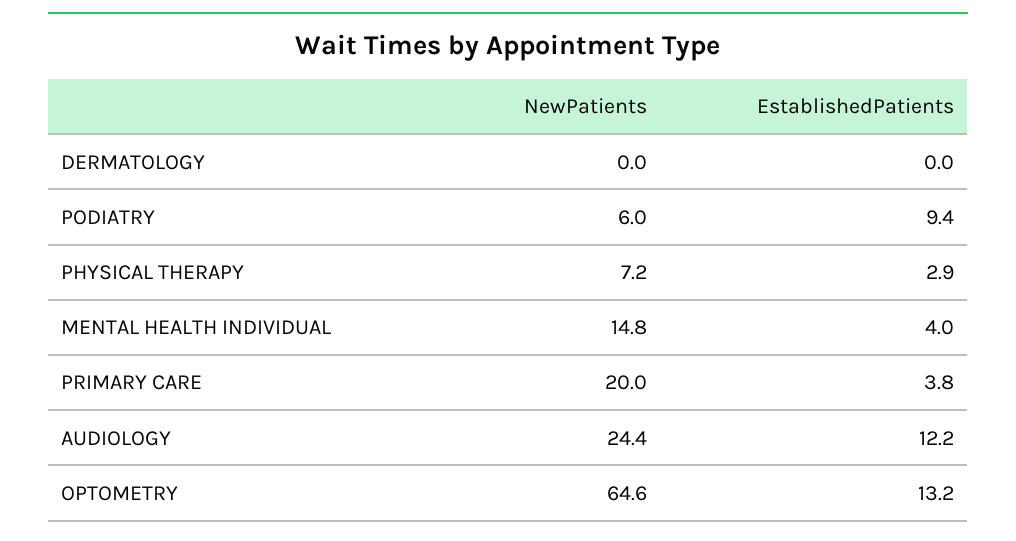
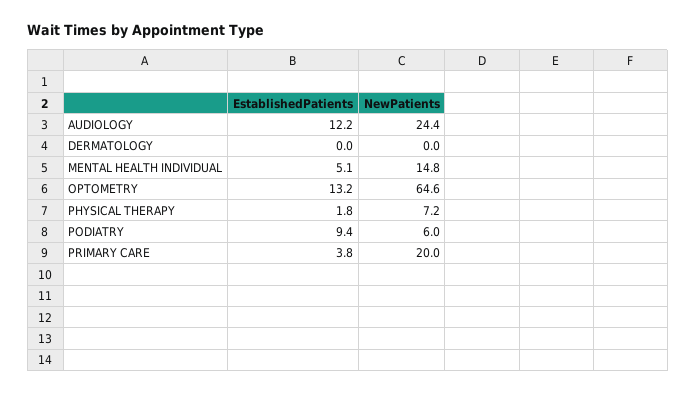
  {
    "NewPatients": {
      "DERMATOLOGY": 0,
      "PODIATRY": 6,
      "PHYSICAL THERAPY": 7.2,
      "MENTAL HEALTH INDIVIDUAL": 14.8,
      "PRIMARY CARE": 20,
      "AUDIOLOGY": 24.4,
      "OPTOMETRY": 64.6
    },
    "EstablishedPatients": {
      "DERMATOLOGY": 0,
      "PODIATRY": 9.4,
-     "PHYSICAL THERAPY": 2.9,
+     "PHYSICAL THERAPY": 1.8,
-     "MENTAL HEALTH INDIVIDUAL": 4,
+     "MENTAL HEALTH INDIVIDUAL": 5.1,
      "PRIMARY CARE": 3.8,
      "AUDIOLOGY": 12.2,
      "OPTOMETRY": 13.2
    }
  }

